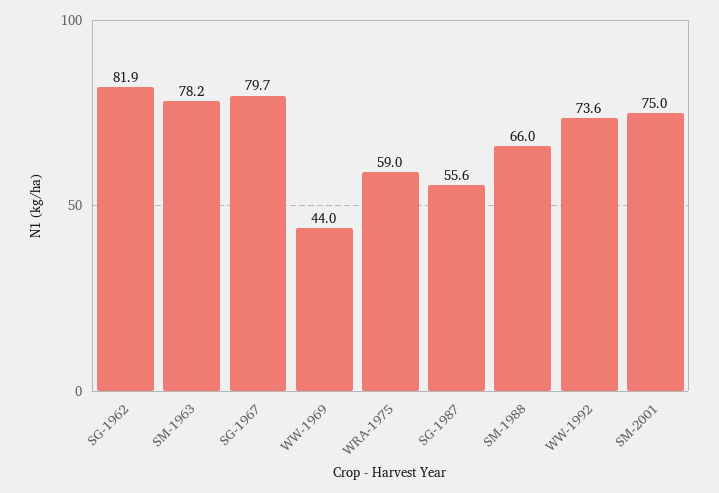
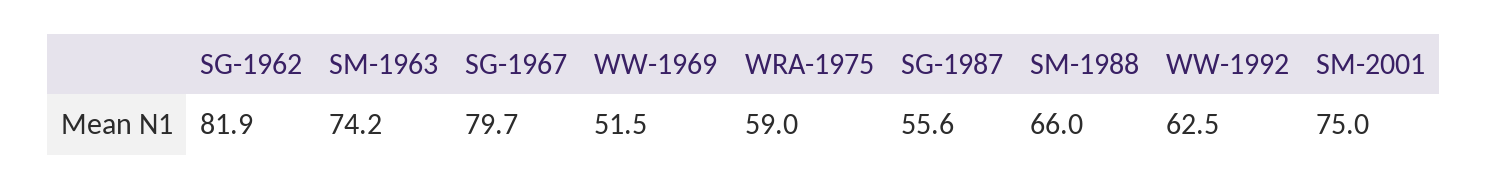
  {
    "SG-1962": 81.9,
-   "SM-1963": 78.2,
+   "SM-1963": 74.2,
    "SG-1967": 79.7,
-   "WW-1969": 44,
+   "WW-1969": 51.5,
    "WRA-1975": 59,
    "SG-1987": 55.6,
    "SM-1988": 66,
-   "WW-1992": 73.6,
+   "WW-1992": 62.5,
    "SM-2001": 75
  }

